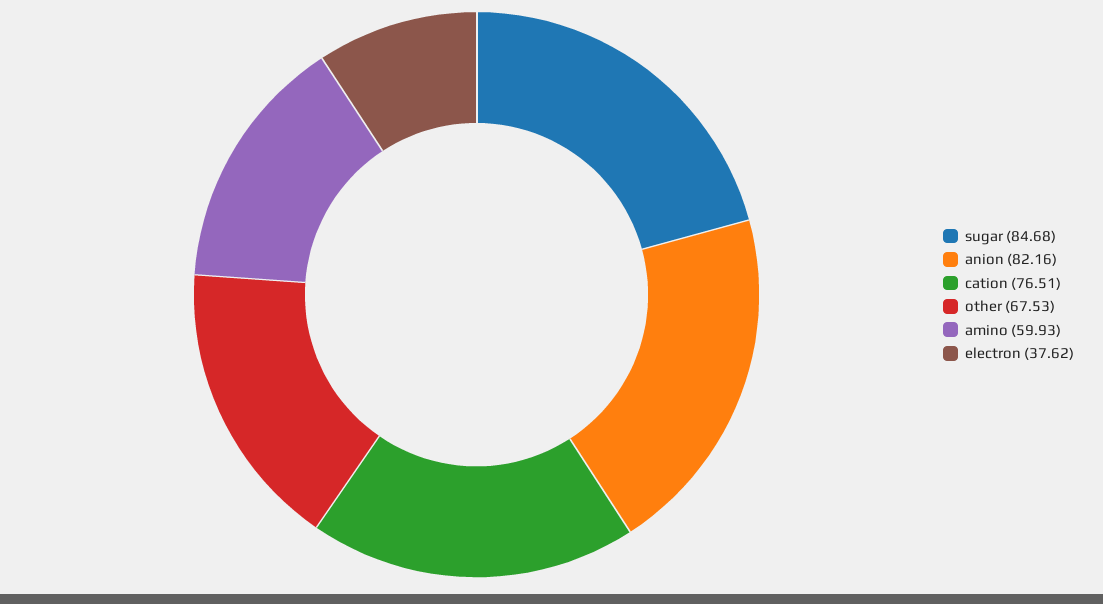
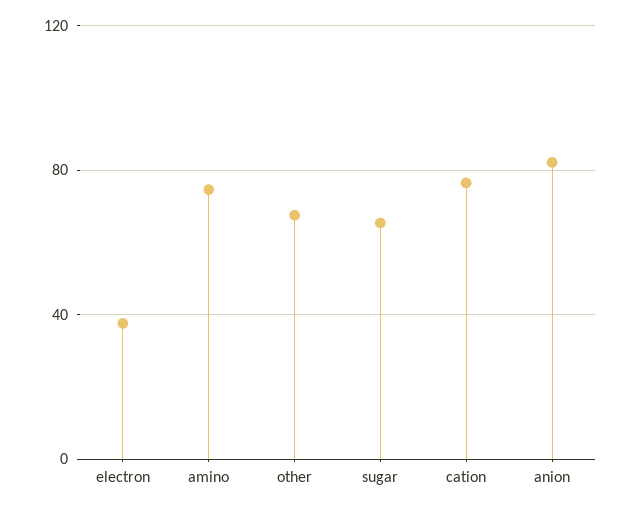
  {
-   "sugar": 84.68,
+   "sugar": 65,
    "anion": 82.16,
    "cation": 76.51,
    "other": 67.53,
-   "amino": 59.93,
+   "amino": 75,
    "electron": 37.62
  }

